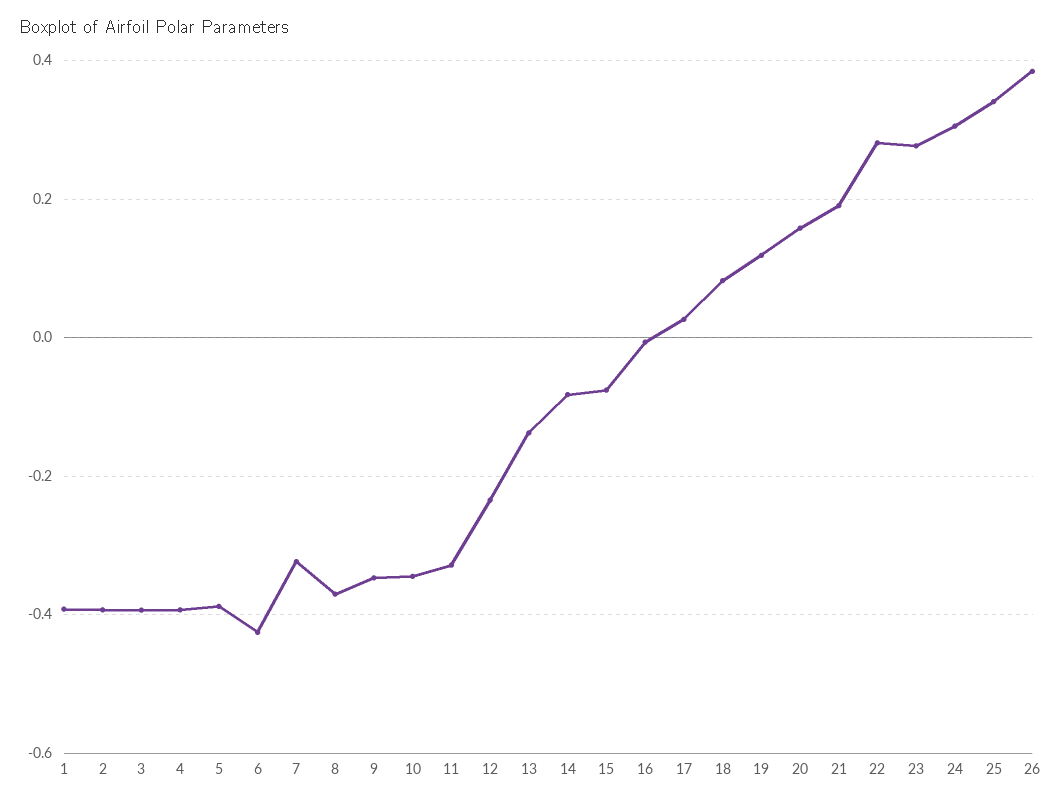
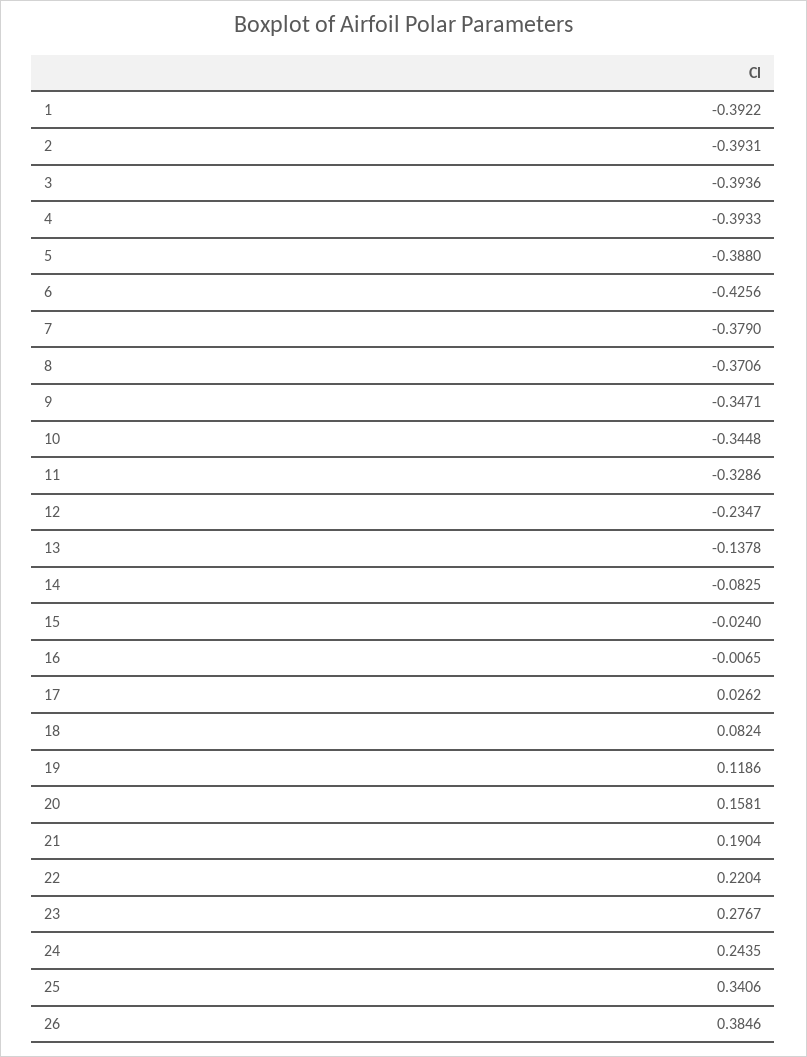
  {
    "1": -0.3922,
    "2": -0.3931,
    "3": -0.3936,
    "4": -0.3933,
    "5": -0.388,
    "6": -0.4256,
-   "7": -0.32,
+   "7": -0.379,
    "8": -0.3706,
    "9": -0.3471,
    "10": -0.3448,
    "11": -0.3286,
    "12": -0.2347,
    "13": -0.1378,
    "14": -0.0825,
-   "15": -0.08,
+   "15": -0.024,
    "16": -0.0065,
    "17": 0.0262,
    "18": 0.0824,
    "19": 0.1186,
    "20": 0.1581,
    "21": 0.1904,
-   "22": 0.28,
+   "22": 0.2204,
    "23": 0.2767,
-   "24": 0.3,
+   "24": 0.2435,
    "25": 0.3406,
    "26": 0.3846
  }

